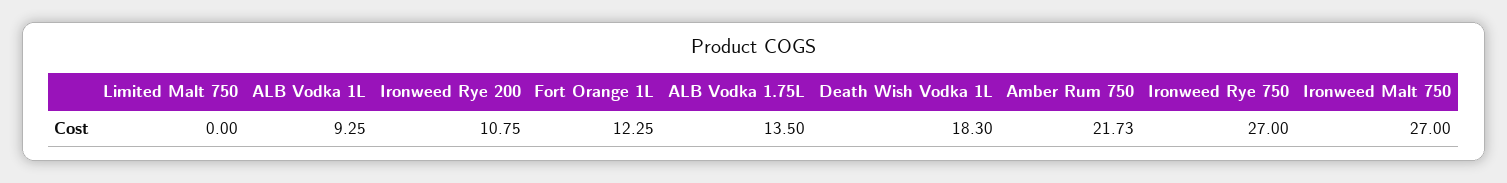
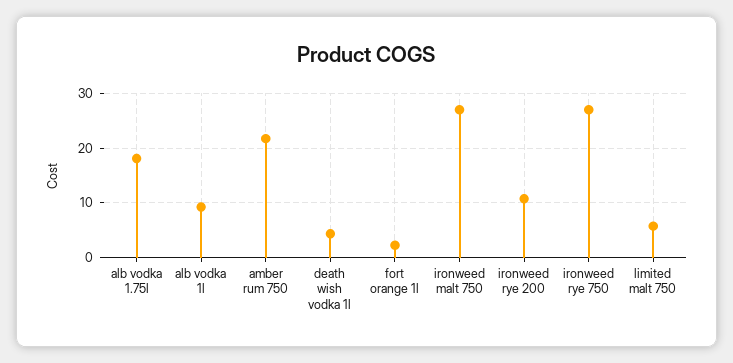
  {
-   "Limited Malt 750": 0,
+   "Limited Malt 750": 6,
    "ALB Vodka 1L": 9.25,
    "Ironweed Rye 200": 10.75,
-   "Fort Orange 1L": 12.25,
+   "Fort Orange 1L": 2,
-   "ALB Vodka 1.75L": 13.5,
+   "ALB Vodka 1.75L": 18,
-   "Death Wish Vodka 1L": 18.3,
+   "Death Wish Vodka 1L": 4,
    "Amber Rum 750": 21.73,
    "Ironweed Rye 750": 27,
    "Ironweed Malt 750": 27
  }

